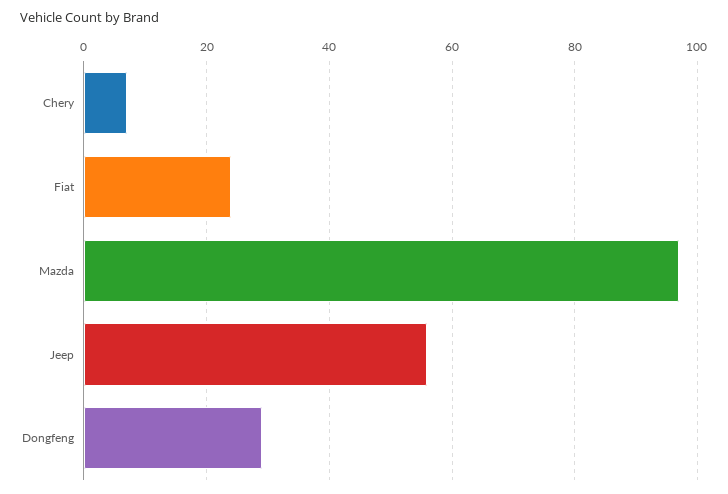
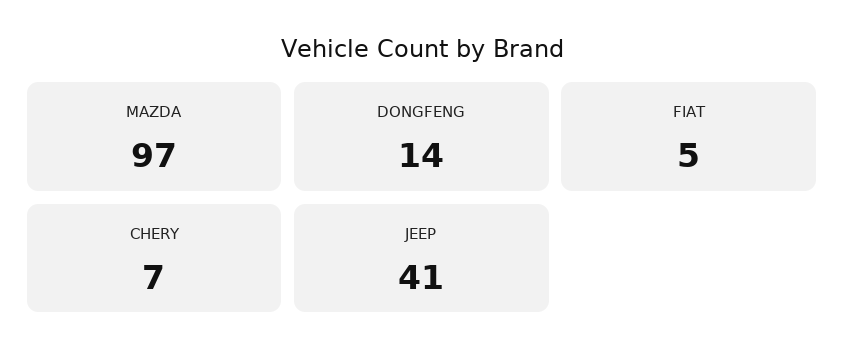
  {
    "Chery": 7,
-   "Fiat": 25,
+   "Fiat": 5,
    "Mazda": 97,
-   "Jeep": 55,
+   "Jeep": 41,
-   "Dongfeng": 30
+   "Dongfeng": 14
  }

